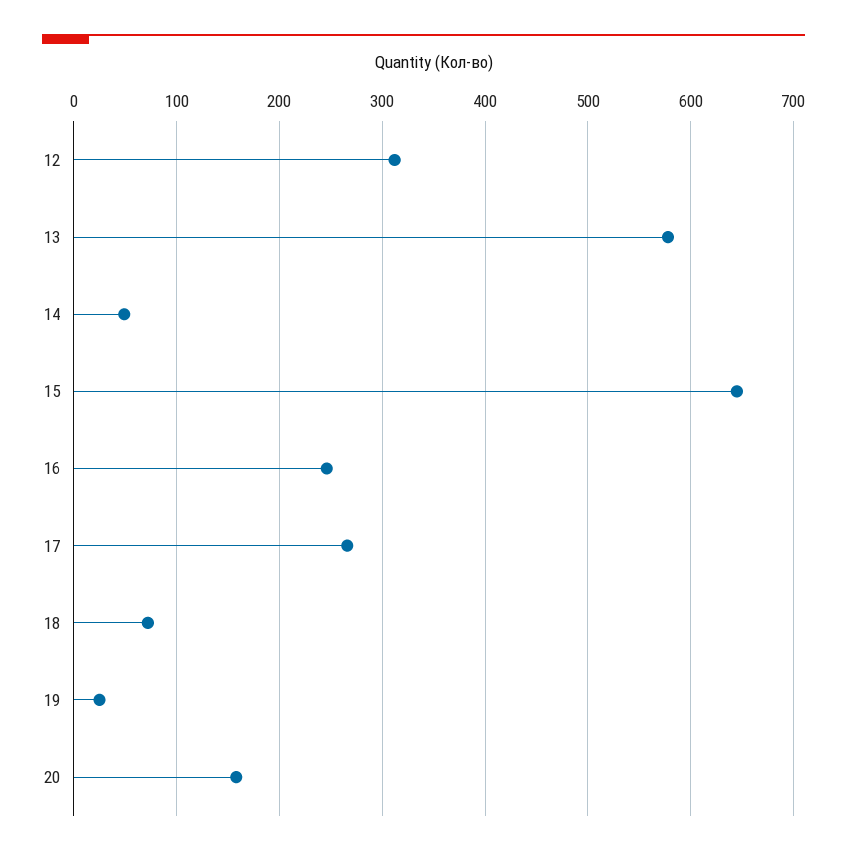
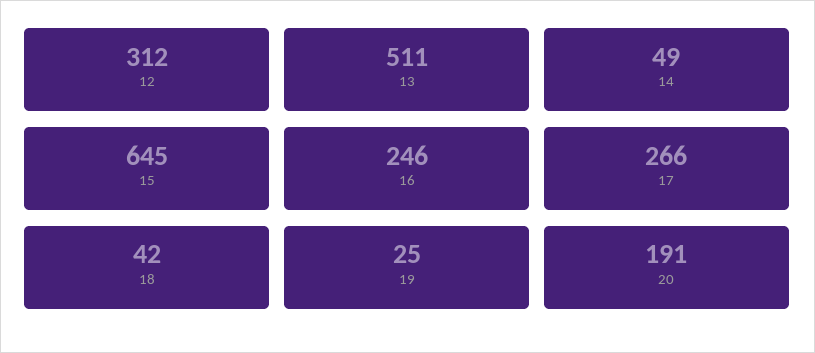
  {
    "12": 312,
-   "13": 580,
+   "13": 511,
    "14": 49,
    "15": 645,
    "16": 246,
    "17": 266,
-   "18": 70,
+   "18": 42,
    "19": 25,
-   "20": 160
+   "20": 191
  }

